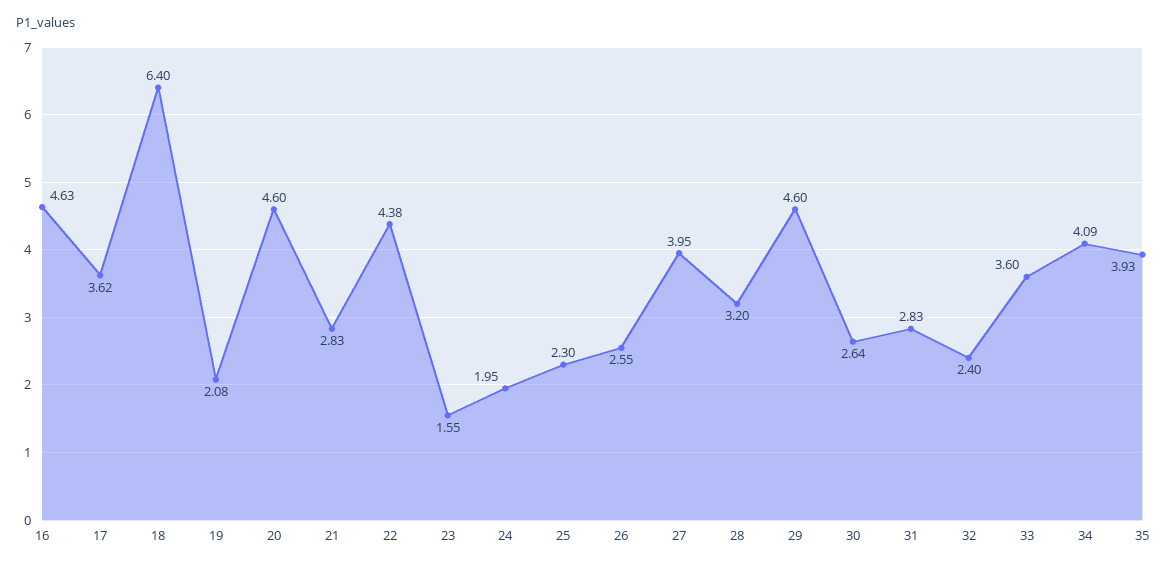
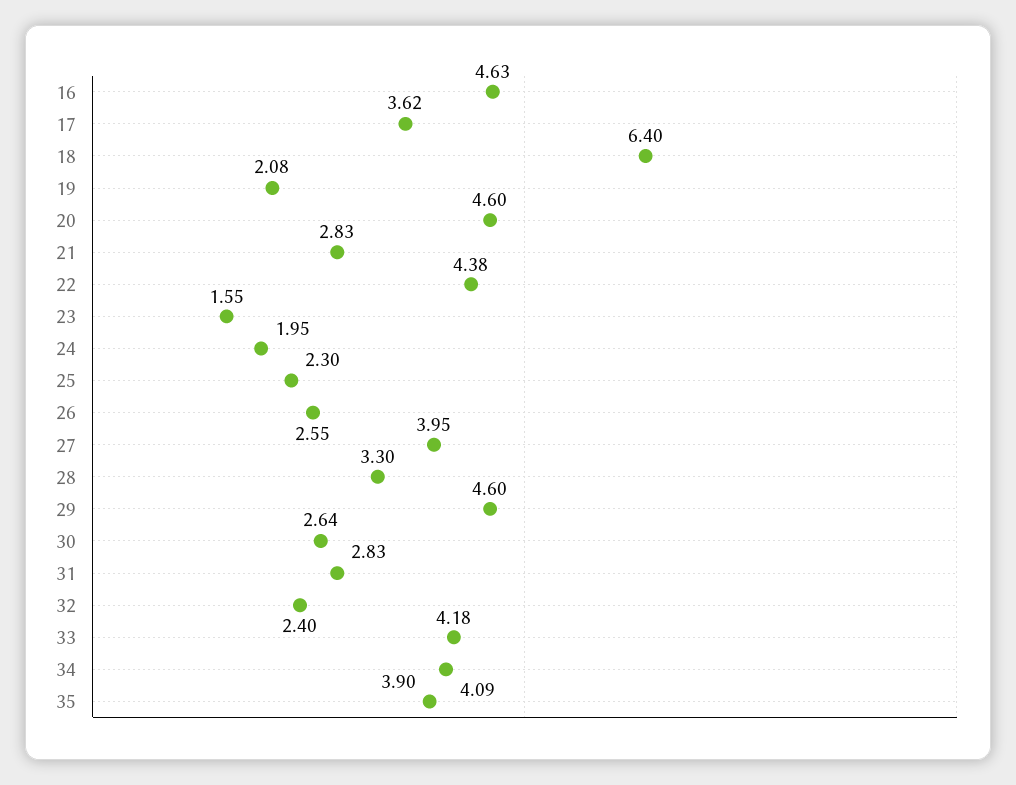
  {
    "16": 4.63,
    "17": 3.62,
    "18": 6.4,
    "19": 2.08,
    "20": 4.6,
    "21": 2.83,
    "22": 4.38,
    "23": 1.55,
    "24": 1.95,
    "25": 2.3,
    "26": 2.55,
    "27": 3.95,
-   "28": 3.2,
+   "28": 3.3,
    "29": 4.6,
    "30": 2.64,
    "31": 2.83,
    "32": 2.4,
-   "33": 3.6,
+   "33": 4.18,
    "34": 4.09,
-   "35": 3.93
+   "35": 3.9
  }

